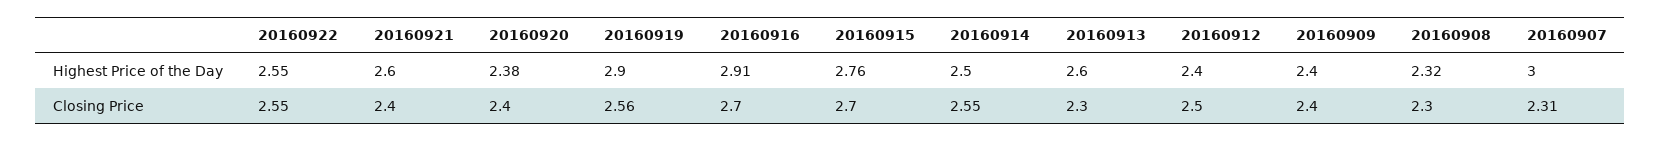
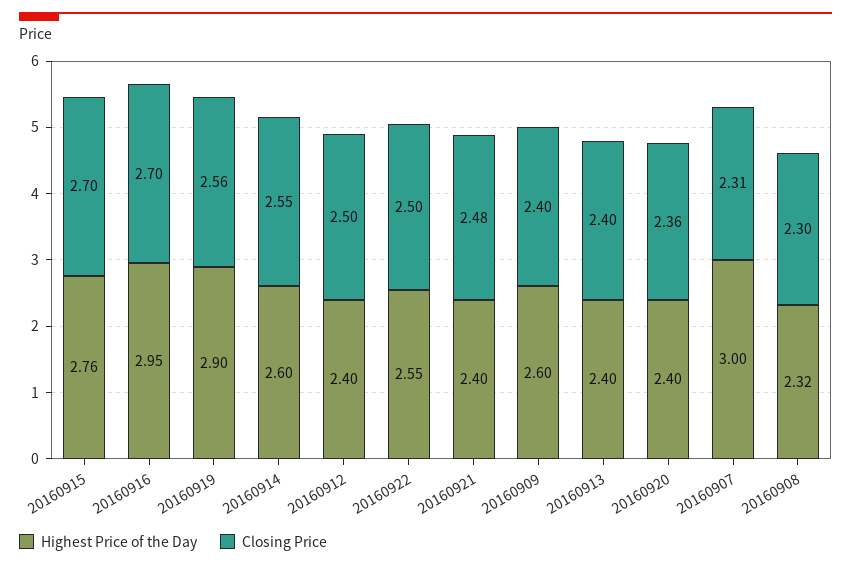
  {
    "Highest Price of the Day": {
      "20160922": 2.55,
-     "20160921": 2.6,
+     "20160921": 2.4,
-     "20160920": 2.38,
+     "20160920": 2.4,
      "20160919": 2.9,
-     "20160916": 2.91,
+     "20160916": 2.95,
      "20160915": 2.76,
-     "20160914": 2.5,
+     "20160914": 2.6,
-     "20160913": 2.6,
+     "20160913": 2.4,
      "20160912": 2.4,
-     "20160909": 2.4,
+     "20160909": 2.6,
      "20160908": 2.32,
      "20160907": 3
    },
    "Closing Price": {
-     "20160922": 2.55,
+     "20160922": 2.5,
-     "20160921": 2.4,
+     "20160921": 2.48,
-     "20160920": 2.4,
+     "20160920": 2.36,
      "20160919": 2.56,
      "20160916": 2.7,
      "20160915": 2.7,
      "20160914": 2.55,
-     "20160913": 2.3,
+     "20160913": 2.4,
      "20160912": 2.5,
      "20160909": 2.4,
      "20160908": 2.3,
      "20160907": 2.31
    }
  }

